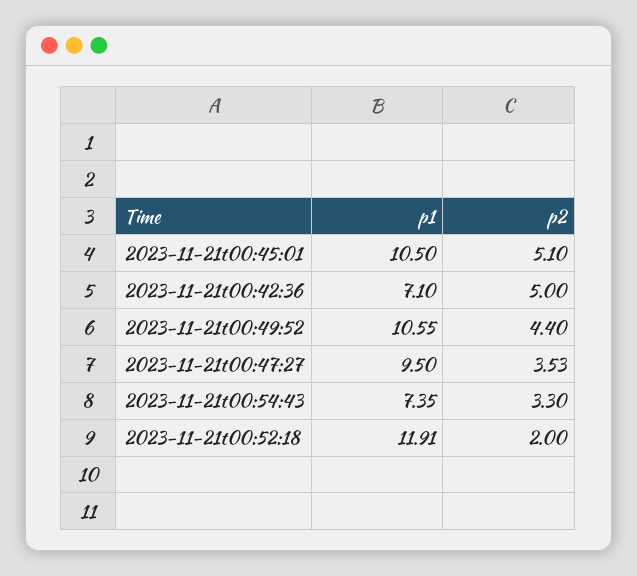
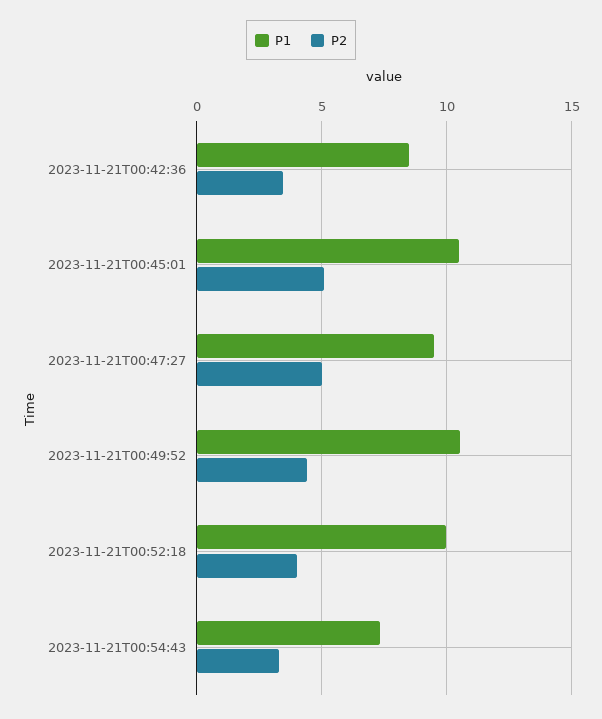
  {
    "p1": {
      "2023-11-21t00:45:01": 10.5,
-     "2023-11-21t00:42:36": 7.1,
+     "2023-11-21t00:42:36": 8.5,
      "2023-11-21t00:49:52": 10.55,
      "2023-11-21t00:47:27": 9.5,
      "2023-11-21t00:54:43": 7.35,
-     "2023-11-21t00:52:18": 11.91
+     "2023-11-21t00:52:18": 10
    },
    "p2": {
      "2023-11-21t00:45:01": 5.1,
-     "2023-11-21t00:42:36": 5,
+     "2023-11-21t00:42:36": 3.5,
      "2023-11-21t00:49:52": 4.4,
-     "2023-11-21t00:47:27": 3.53,
+     "2023-11-21t00:47:27": 5,
      "2023-11-21t00:54:43": 3.3,
-     "2023-11-21t00:52:18": 2
+     "2023-11-21t00:52:18": 4
    }
  }

